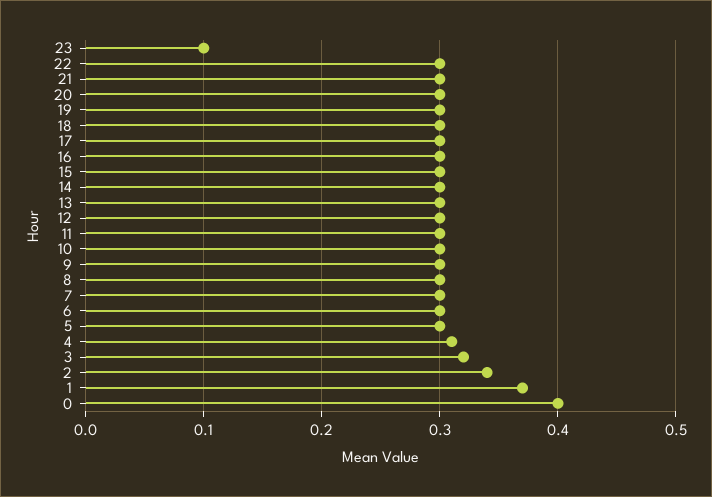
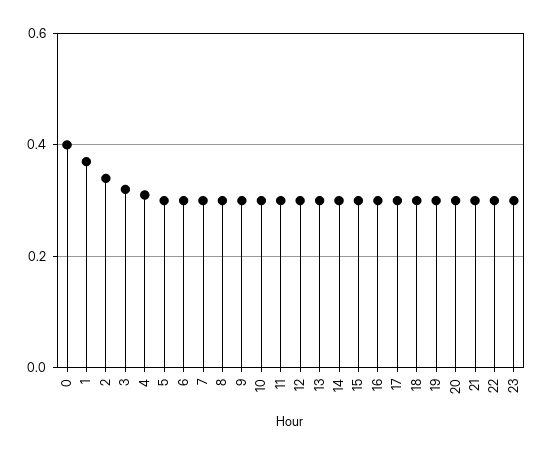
  {
-   "23": 0.1,
+   "23": 0.3,
    "22": 0.3,
    "21": 0.3,
    "20": 0.3,
    "19": 0.3,
    "18": 0.3,
    "17": 0.3,
    "16": 0.3,
    "15": 0.3,
    "14": 0.3,
    "13": 0.3,
    "12": 0.3,
    "11": 0.3,
    "10": 0.3,
    "9": 0.3,
    "8": 0.3,
    "7": 0.3,
    "6": 0.3,
    "5": 0.3,
    "4": 0.31,
    "3": 0.32,
    "2": 0.34,
    "1": 0.37,
    "0": 0.4
  }

